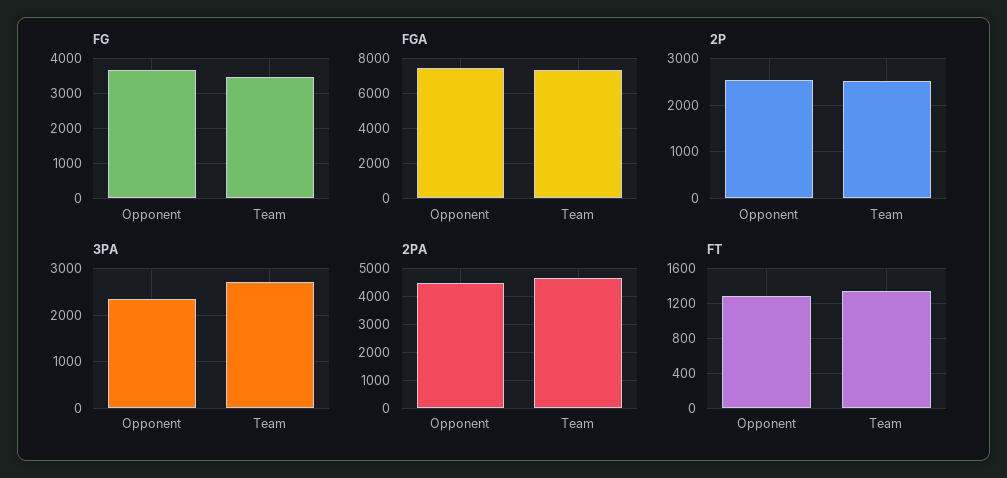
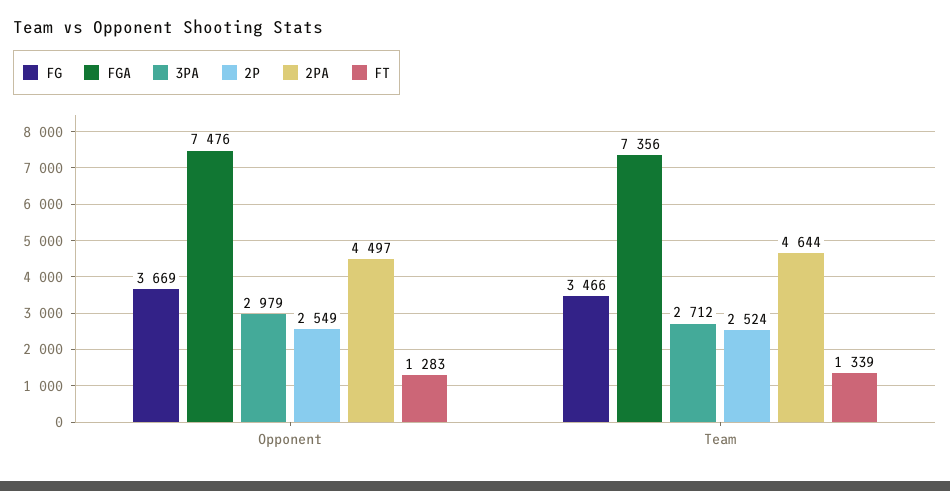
  {
    "FG": {
      "Opponent": 3669,
      "Team": 3466
    },
    "FGA": {
      "Opponent": 7476,
      "Team": 7356
    },
    "2P": {
      "Opponent": 2549,
      "Team": 2524
    },
    "3PA": {
-     "Opponent": 2400,
+     "Opponent": 2979,
      "Team": 2712
    },
    "2PA": {
      "Opponent": 4497,
      "Team": 4644
    },
    "FT": {
      "Opponent": 1283,
      "Team": 1339
    }
  }

